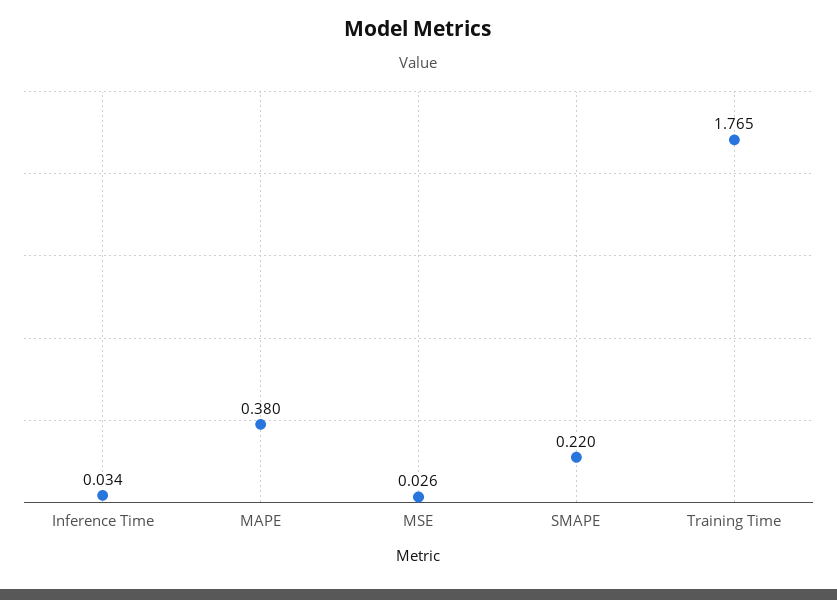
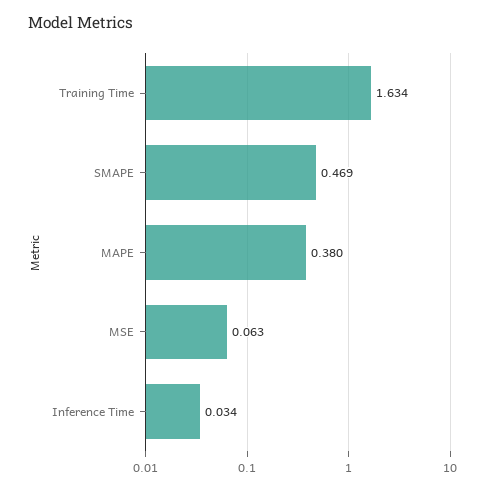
  {
    "Inference Time": 0.034,
    "MAPE": 0.38,
-   "MSE": 0.026,
+   "MSE": 0.063,
-   "SMAPE": 0.22,
+   "SMAPE": 0.469,
-   "Training Time": 1.765
+   "Training Time": 1.634
  }

